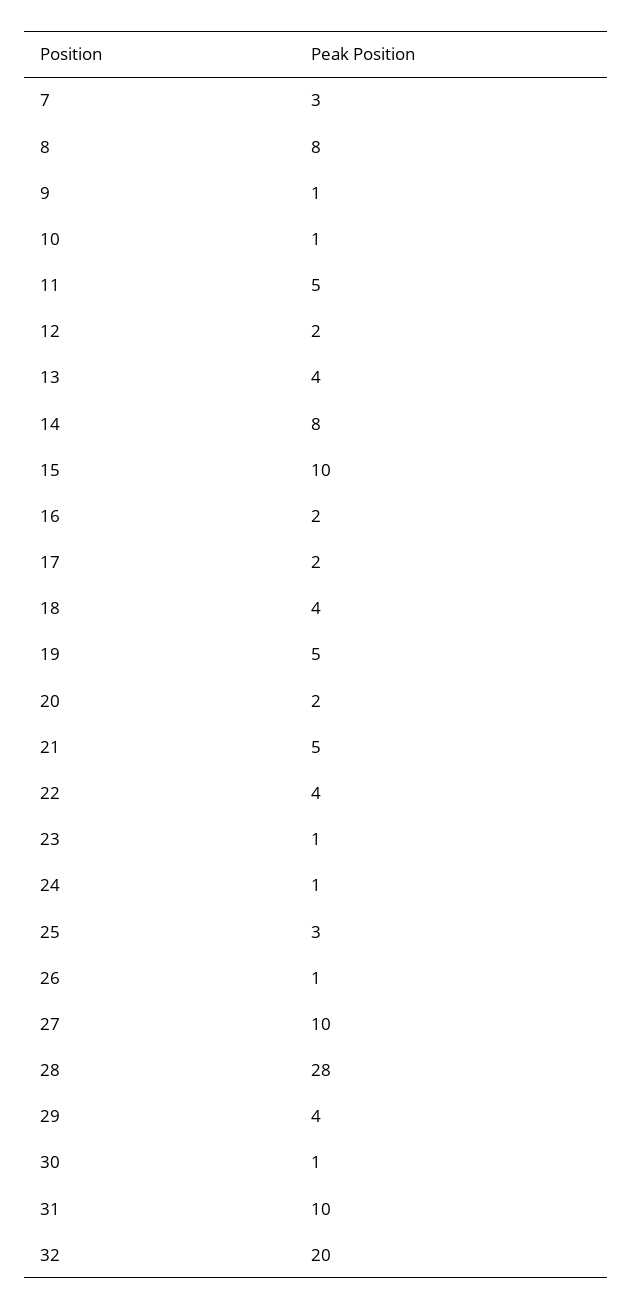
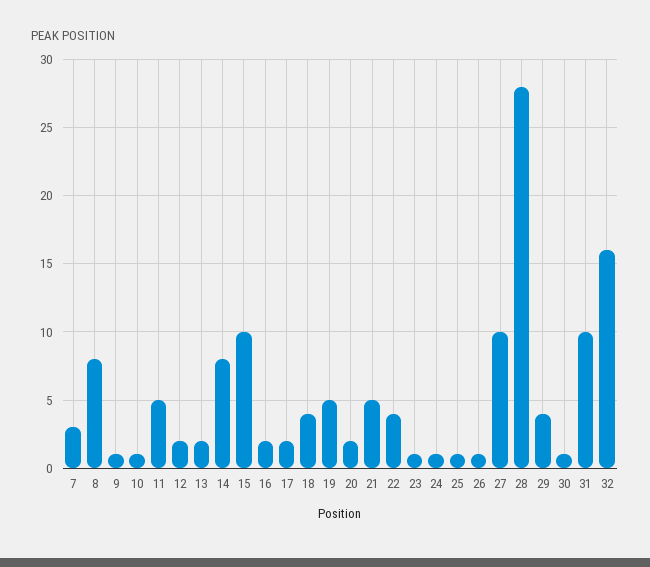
  {
    "7": 3,
    "8": 8,
    "9": 1,
    "10": 1,
    "11": 5,
    "12": 2,
-   "13": 4,
+   "13": 2,
    "14": 8,
    "15": 10,
    "16": 2,
    "17": 2,
    "18": 4,
    "19": 5,
    "20": 2,
    "21": 5,
    "22": 4,
    "23": 1,
    "24": 1,
-   "25": 3,
+   "25": 1,
    "26": 1,
    "27": 10,
    "28": 28,
    "29": 4,
    "30": 1,
    "31": 10,
-   "32": 20
+   "32": 16
  }

